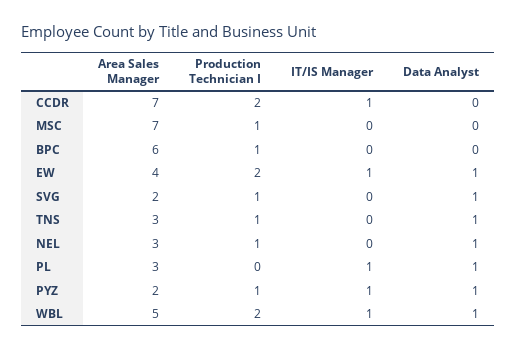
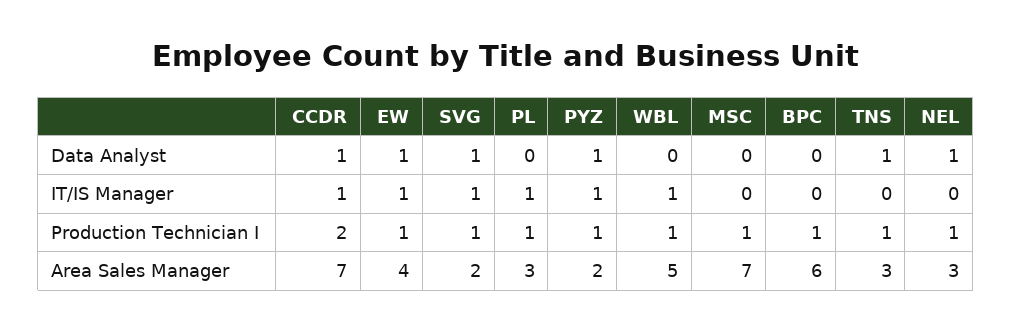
  {
    "Area Sales Manager": {
      "CCDR": 7,
      "MSC": 7,
      "BPC": 6,
      "EW": 4,
      "SVG": 2,
      "TNS": 3,
      "NEL": 3,
      "PL": 3,
      "PYZ": 2,
      "WBL": 5
    },
    "Production Technician I": {
      "CCDR": 2,
      "MSC": 1,
      "BPC": 1,
-     "EW": 2,
+     "EW": 1,
      "SVG": 1,
      "TNS": 1,
      "NEL": 1,
-     "PL": 0,
+     "PL": 1,
      "PYZ": 1,
-     "WBL": 2
+     "WBL": 1
    },
    "IT/IS Manager": {
      "CCDR": 1,
      "MSC": 0,
      "BPC": 0,
      "EW": 1,
-     "SVG": 0,
+     "SVG": 1,
      "TNS": 0,
      "NEL": 0,
      "PL": 1,
      "PYZ": 1,
      "WBL": 1
    },
    "Data Analyst": {
-     "CCDR": 0,
+     "CCDR": 1,
      "MSC": 0,
      "BPC": 0,
      "EW": 1,
      "SVG": 1,
      "TNS": 1,
      "NEL": 1,
-     "PL": 1,
+     "PL": 0,
      "PYZ": 1,
-     "WBL": 1
+     "WBL": 0
    }
  }

